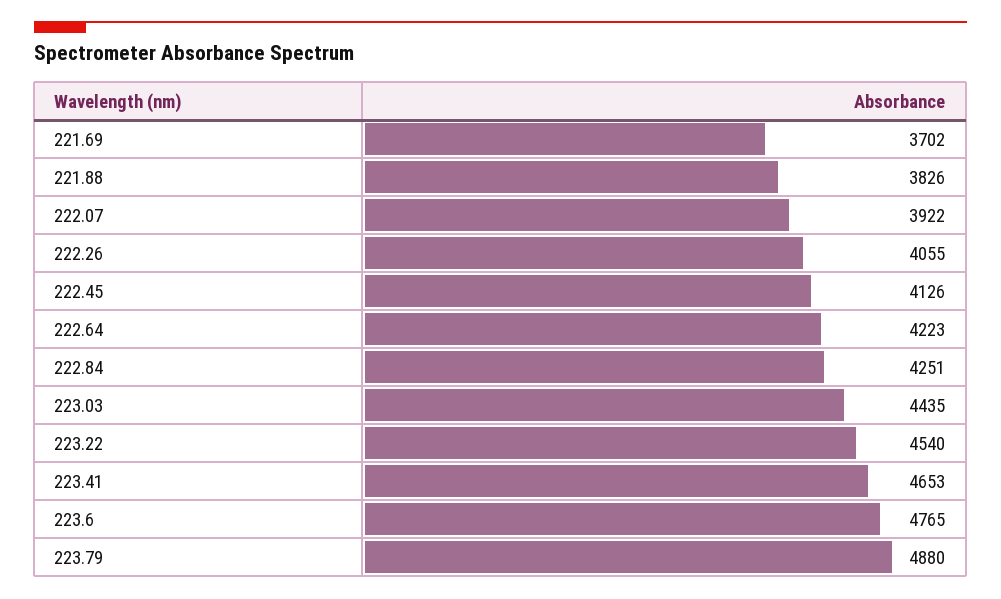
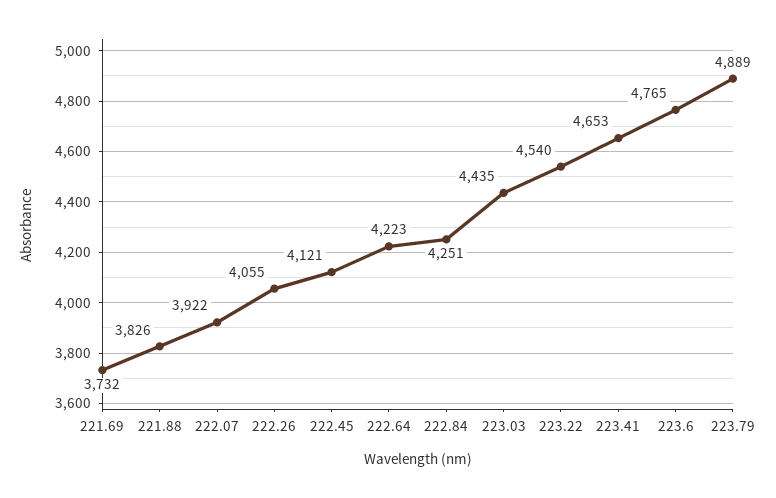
  {
-   "221.69": 3702,
+   "221.69": 3732,
    "221.88": 3826,
    "222.07": 3922,
    "222.26": 4055,
-   "222.45": 4126,
+   "222.45": 4121,
    "222.64": 4223,
    "222.84": 4251,
    "223.03": 4435,
    "223.22": 4540,
    "223.41": 4653,
    "223.6": 4765,
-   "223.79": 4880
+   "223.79": 4889
  }

